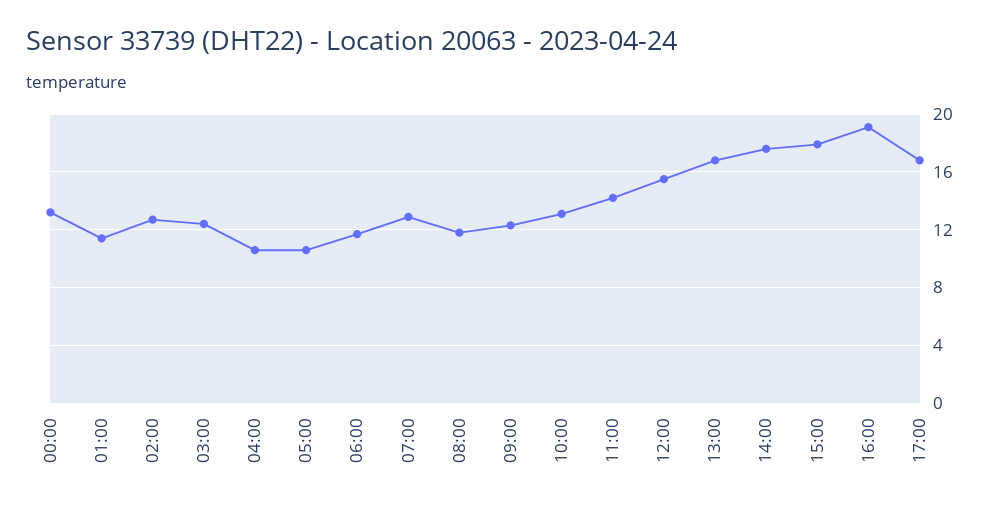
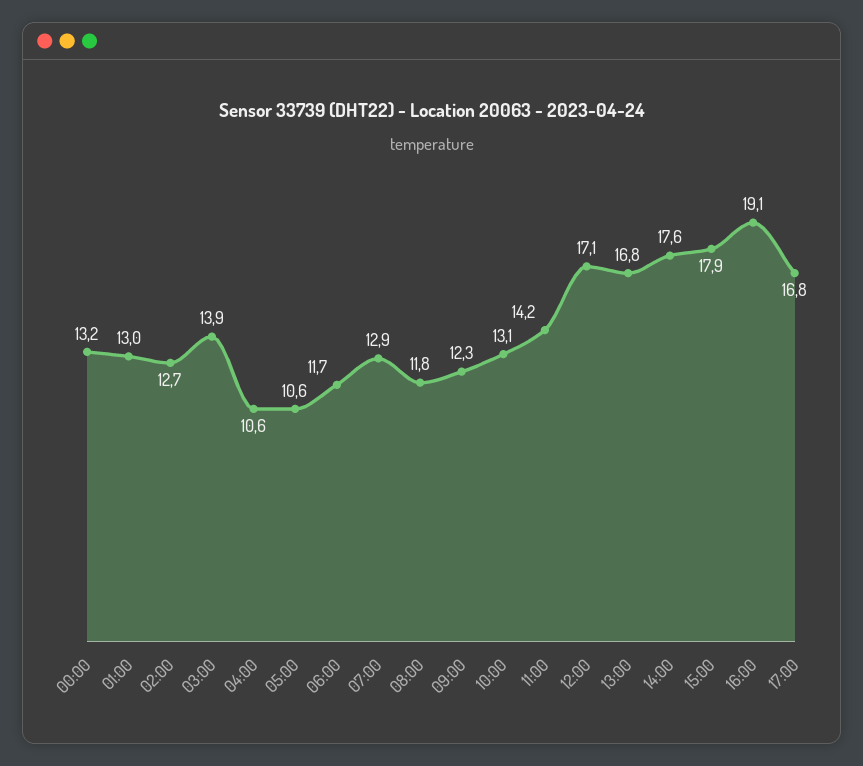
  {
    "00:00": 13.2,
-   "01:00": 11.5,
+   "01:00": 13,
    "02:00": 12.7,
-   "03:00": 12.5,
+   "03:00": 13.9,
    "04:00": 10.6,
    "05:00": 10.6,
    "06:00": 11.7,
    "07:00": 12.9,
    "08:00": 11.8,
    "09:00": 12.3,
    "10:00": 13.1,
    "11:00": 14.2,
-   "12:00": 15.5,
+   "12:00": 17.1,
    "13:00": 16.8,
    "14:00": 17.6,
    "15:00": 17.9,
    "16:00": 19.1,
    "17:00": 16.8
  }

